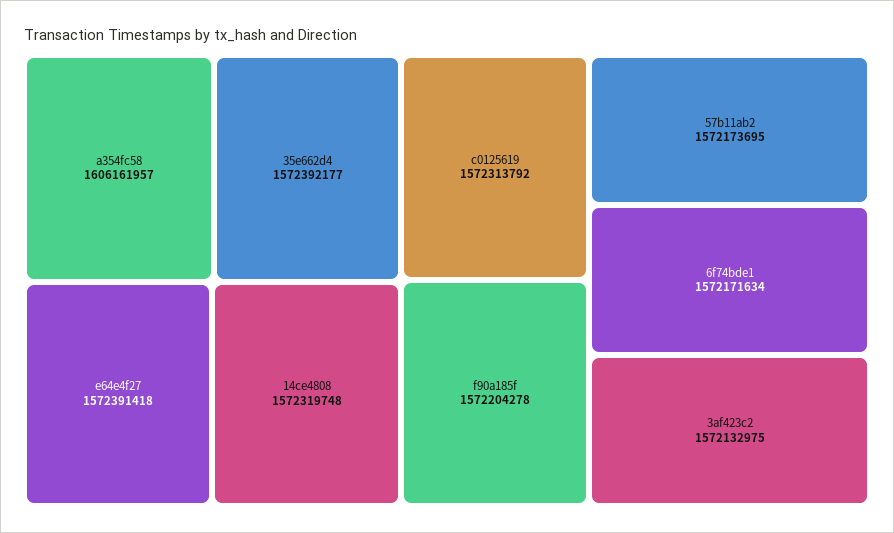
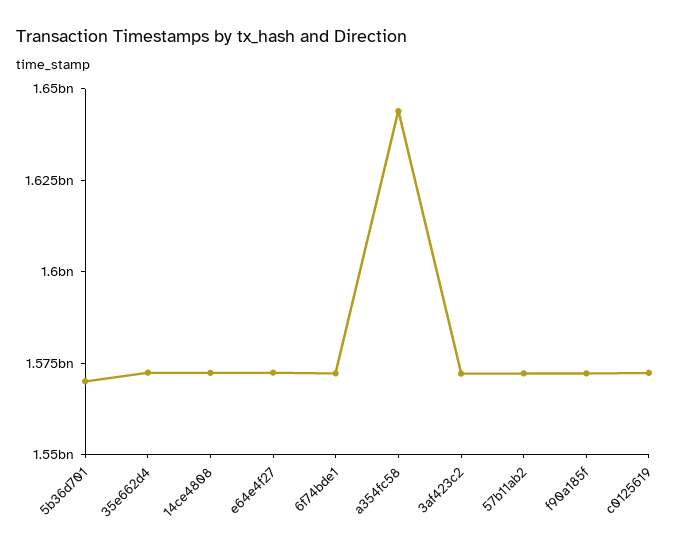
  {
-   "a354fc58": 1606161957,
+   "a354fc58": 1645000000,
    "35e662d4": 1572392177,
    "e64e4f27": 1572391418,
    "14ce4808": 1572319748,
    "c0125619": 1572313792,
    "f90a185f": 1572204278,
    "57b11ab2": 1572173695,
    "6f74bde1": 1572171634,
-   "3af423c2": 1572132975
+   "3af423c2": 1572132975,
+   "5b36d701": 1570000000
  }

